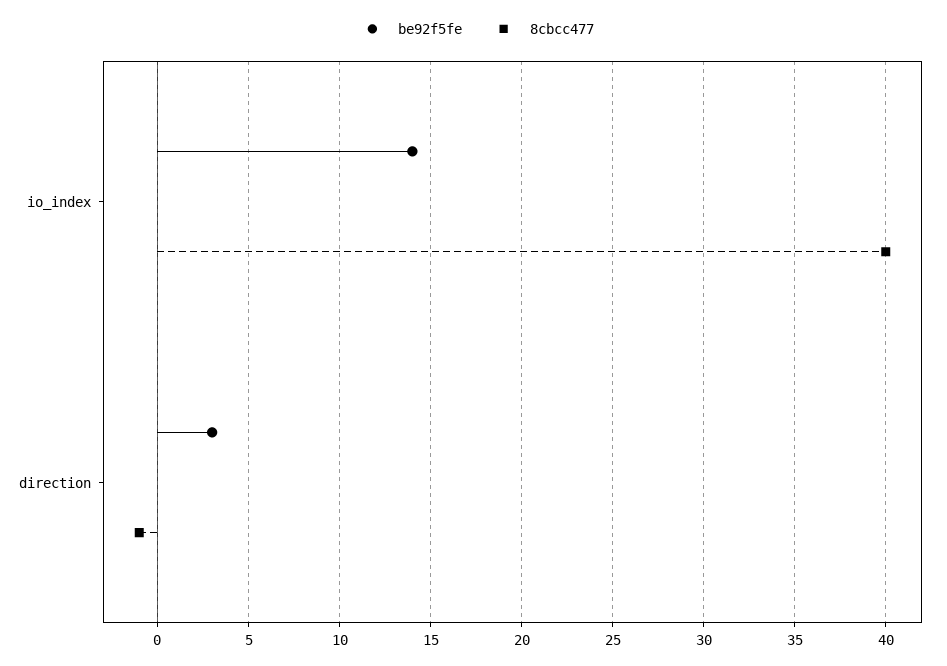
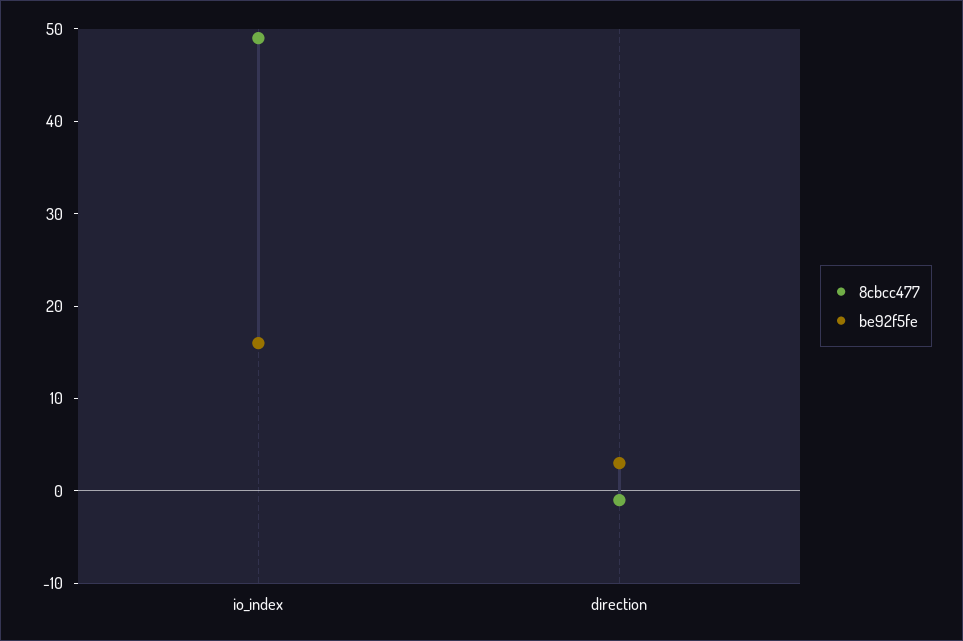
  {
    "be92f5fe": {
-     "io_index": 14,
+     "io_index": 16,
      "direction": 3
    },
    "8cbcc477": {
-     "io_index": 40,
+     "io_index": 49,
      "direction": -1
    }
  }

